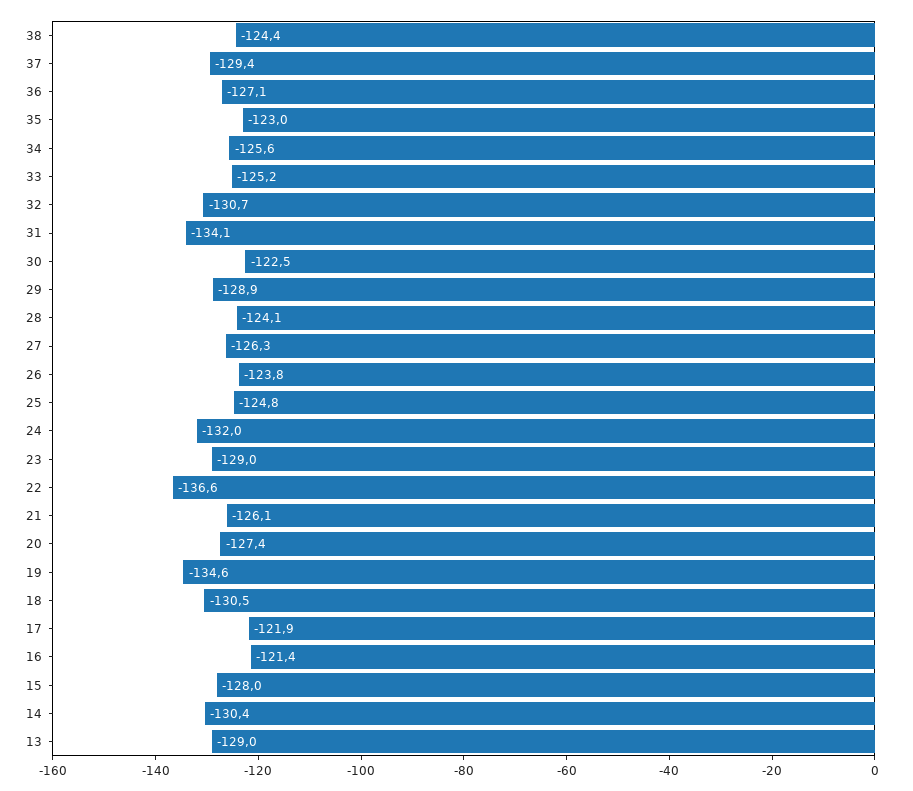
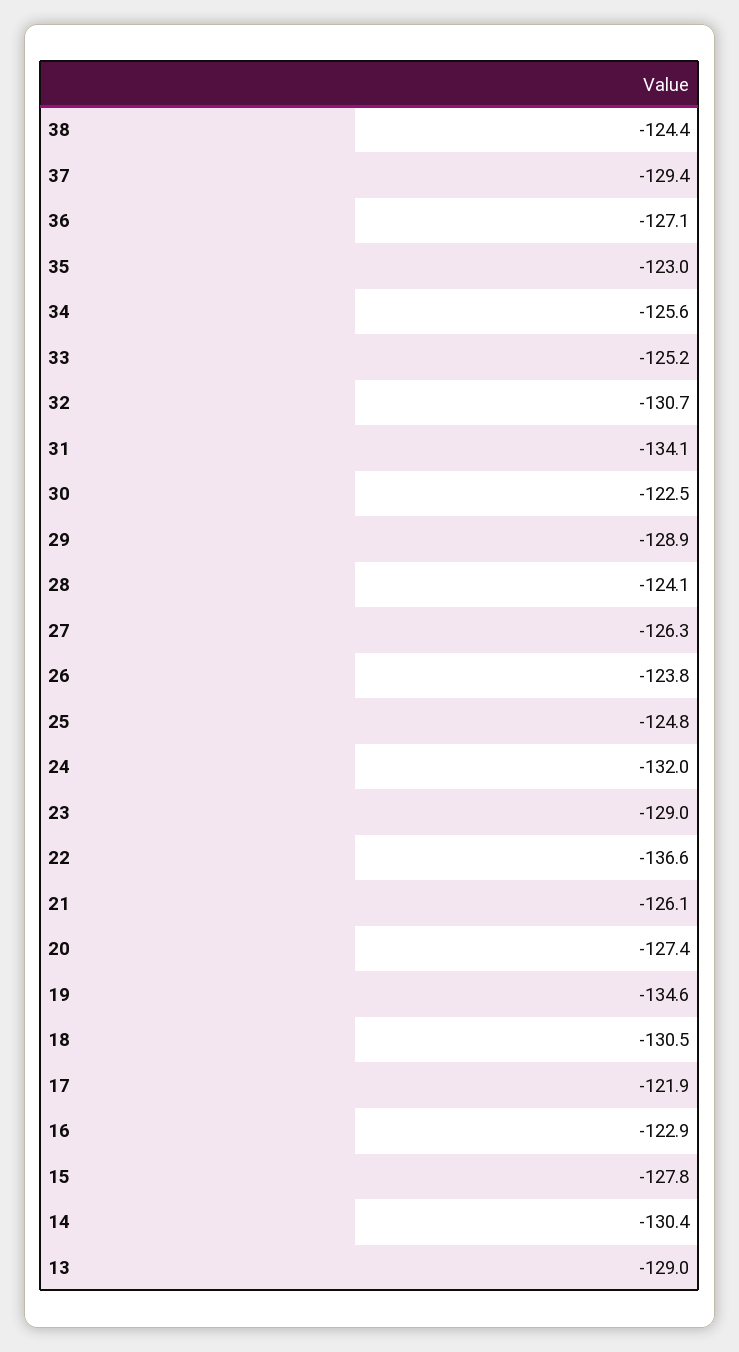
  {
    "38": -124.4,
    "37": -129.4,
    "36": -127.1,
    "35": -123,
    "34": -125.6,
    "33": -125.2,
    "32": -130.7,
    "31": -134.1,
    "30": -122.5,
    "29": -128.9,
    "28": -124.1,
    "27": -126.3,
    "26": -123.8,
    "25": -124.8,
    "24": -132,
    "23": -129,
    "22": -136.6,
    "21": -126.1,
    "20": -127.4,
    "19": -134.6,
    "18": -130.5,
    "17": -121.9,
-   "16": -121.4,
+   "16": -122.9,
-   "15": -128,
+   "15": -127.8,
    "14": -130.4,
    "13": -129
  }

